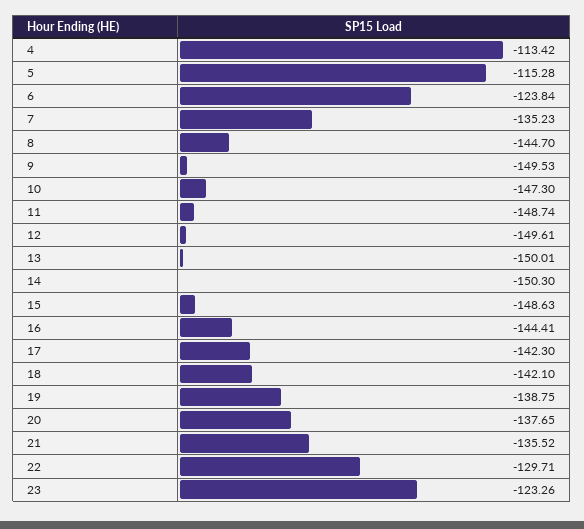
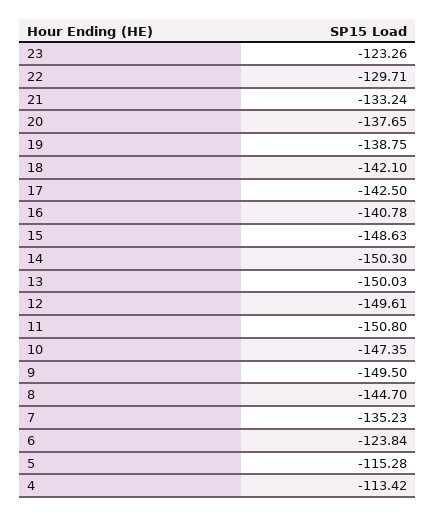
  {
    "4": -113.42,
    "5": -115.28,
    "6": -123.84,
    "7": -135.23,
    "8": -144.7,
-   "9": -149.53,
+   "9": -149.5,
-   "10": -147.3,
+   "10": -147.35,
-   "11": -148.74,
+   "11": -150.8,
    "12": -149.61,
-   "13": -150.01,
+   "13": -150.03,
    "14": -150.3,
    "15": -148.63,
-   "16": -144.41,
+   "16": -140.78,
-   "17": -142.3,
+   "17": -142.5,
    "18": -142.1,
    "19": -138.75,
    "20": -137.65,
-   "21": -135.52,
+   "21": -133.24,
    "22": -129.71,
    "23": -123.26
  }

